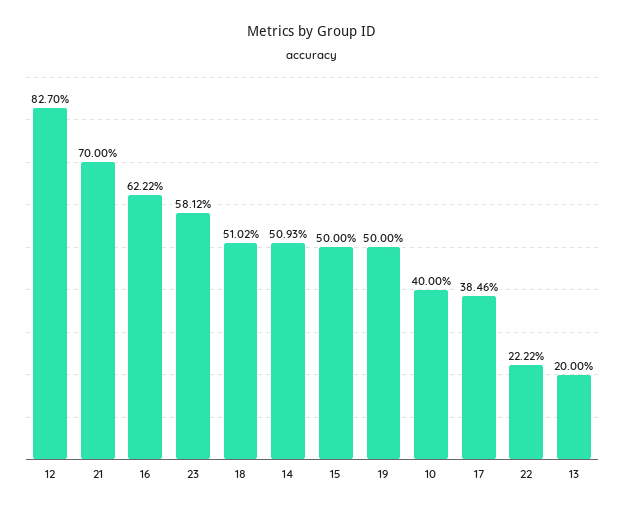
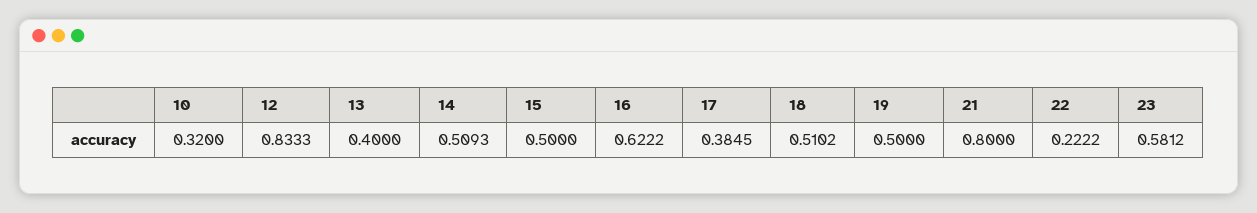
  {
-   "12": 0.827,
+   "12": 0.8333,
-   "21": 0.7,
+   "21": 0.8,
    "16": 0.6222,
    "23": 0.5812,
    "18": 0.5102,
    "14": 0.5093,
    "15": 0.5,
    "19": 0.5,
-   "10": 0.4,
+   "10": 0.32,
-   "17": 0.3846,
+   "17": 0.3845,
    "22": 0.2222,
-   "13": 0.2
+   "13": 0.4
  }

